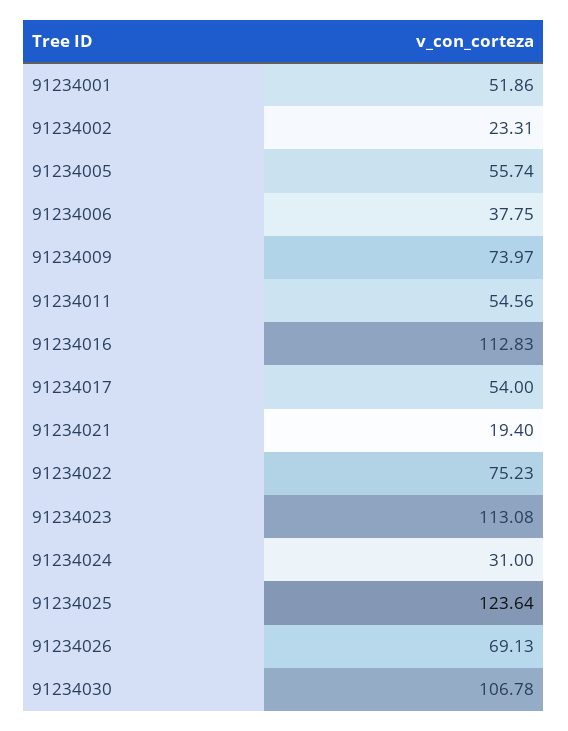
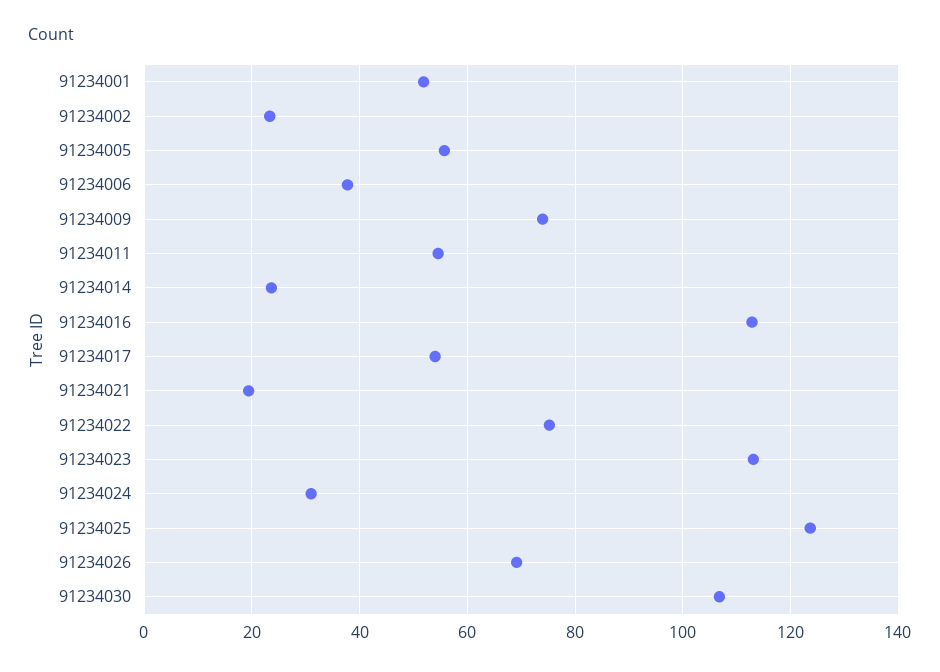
  {
    "91234001": 51.86,
    "91234002": 23.31,
    "91234005": 55.74,
    "91234006": 37.75,
    "91234009": 73.97,
    "91234011": 54.56,
    "91234016": 112.83,
    "91234017": 54,
    "91234021": 19.4,
    "91234022": 75.23,
    "91234023": 113.08,
    "91234024": 31,
    "91234025": 123.64,
    "91234026": 69.13,
-   "91234030": 106.78
+   "91234030": 106.78,
+   "91234014": 24
  }

